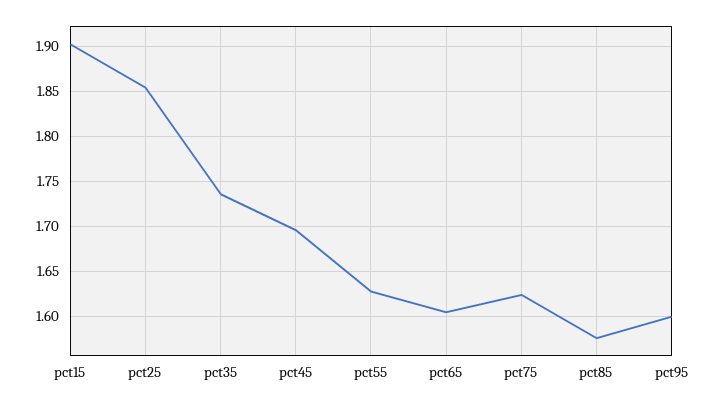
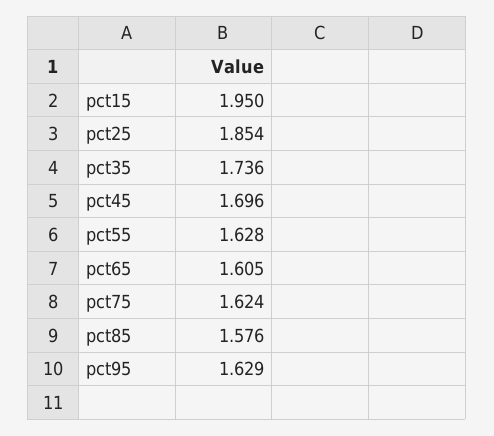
  {
-   "pct15": 1.9,
+   "pct15": 1.95,
    "pct25": 1.854,
    "pct35": 1.736,
    "pct45": 1.696,
    "pct55": 1.628,
    "pct65": 1.605,
    "pct75": 1.624,
    "pct85": 1.576,
-   "pct95": 1.6
+   "pct95": 1.629
  }

